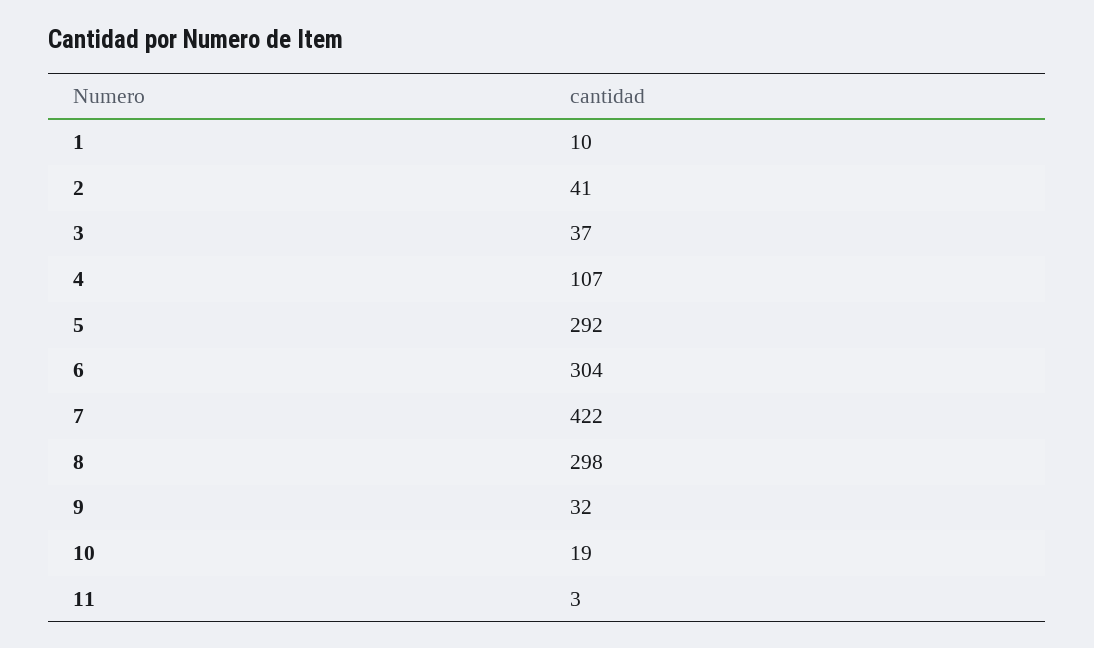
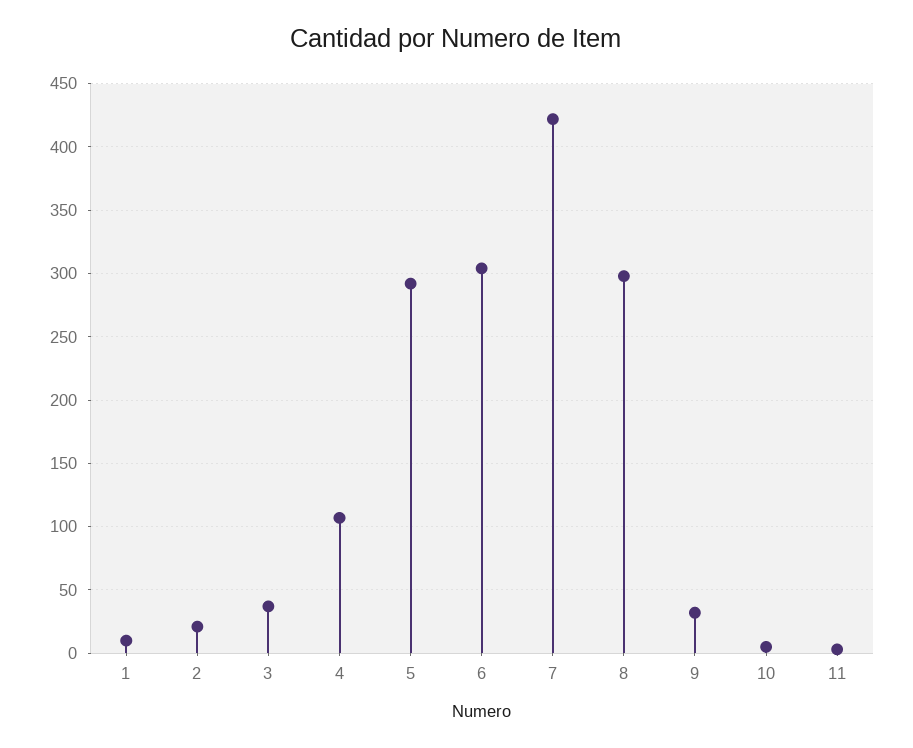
  {
    "1": 10,
-   "2": 41,
+   "2": 20,
    "3": 37,
    "4": 107,
    "5": 292,
    "6": 304,
    "7": 422,
    "8": 298,
    "9": 32,
-   "10": 19,
+   "10": 5,
    "11": 3
  }

